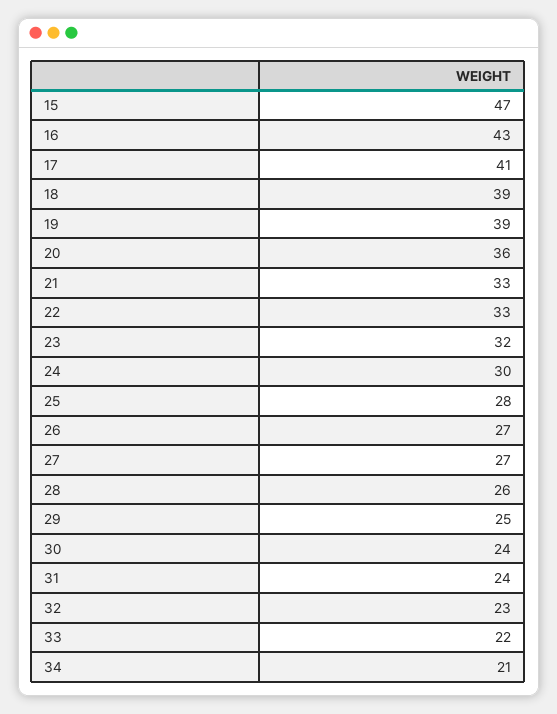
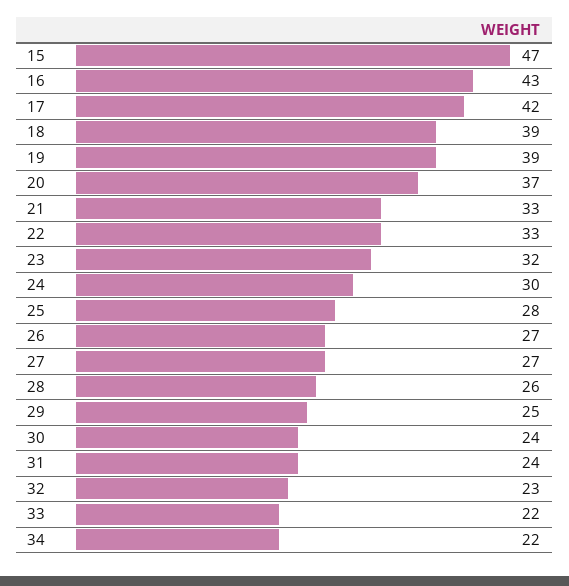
  {
    "15": 47,
    "16": 43,
-   "17": 41,
+   "17": 42,
    "18": 39,
    "19": 39,
-   "20": 36,
+   "20": 37,
    "21": 33,
    "22": 33,
    "23": 32,
    "24": 30,
    "25": 28,
    "26": 27,
    "27": 27,
    "28": 26,
    "29": 25,
    "30": 24,
    "31": 24,
    "32": 23,
    "33": 22,
-   "34": 21
+   "34": 22
  }

